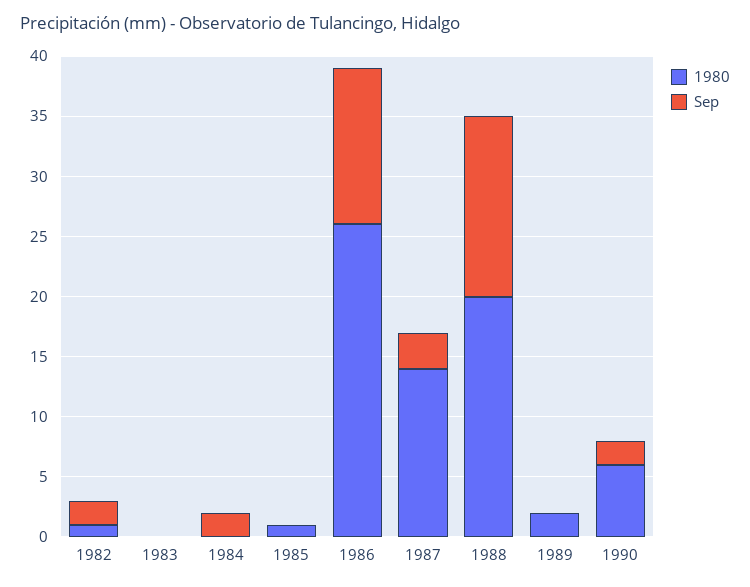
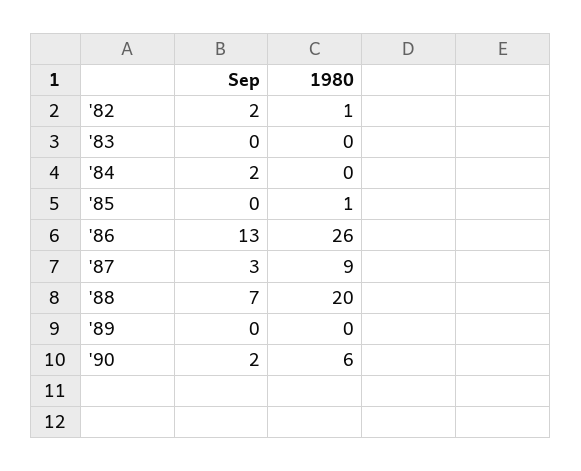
  {
    "1980": {
      "1982": 1,
      "1983": 0,
      "1984": 0,
      "1985": 1,
      "1986": 26,
-     "1987": 14,
+     "1987": 9,
      "1988": 20,
-     "1989": 2,
+     "1989": 0,
      "1990": 6
    },
    "Sep": {
      "1982": 2,
      "1983": 0,
      "1984": 2,
      "1985": 0,
      "1986": 13,
      "1987": 3,
-     "1988": 15,
+     "1988": 7,
      "1989": 0,
      "1990": 2
    }
  }

